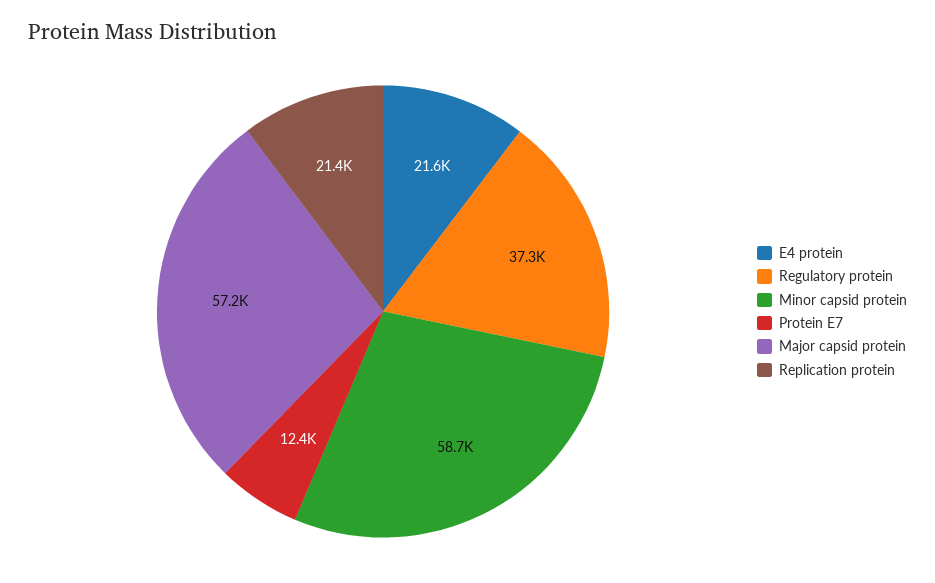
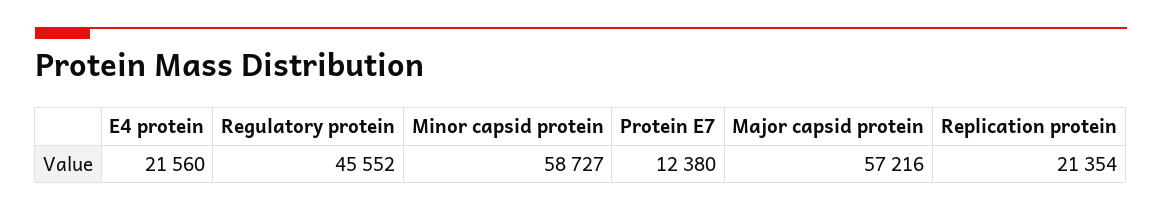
  {
    "E4 protein": 21560,
-   "Regulatory protein": 37300,
+   "Regulatory protein": 45552,
    "Minor capsid protein": 58727,
    "Protein E7": 12380,
    "Major capsid protein": 57216,
    "Replication protein": 21354
  }

